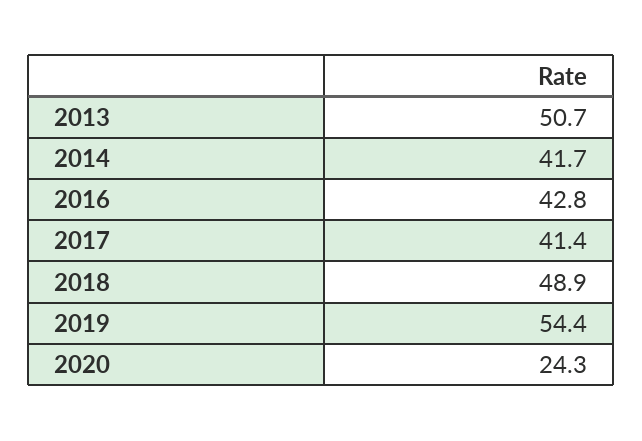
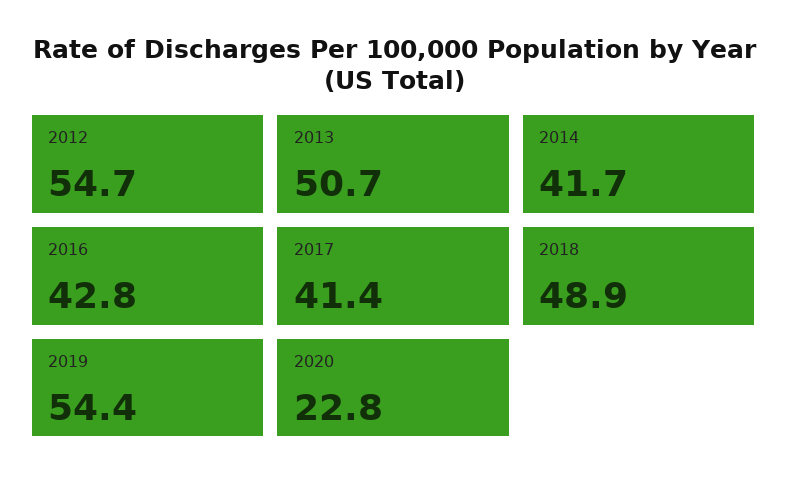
  {
    "2013": 50.7,
    "2014": 41.7,
    "2016": 42.8,
    "2017": 41.4,
    "2018": 48.9,
    "2019": 54.4,
-   "2020": 24.3
+   "2020": 22.8,
+   "2012": 54.7
  }

